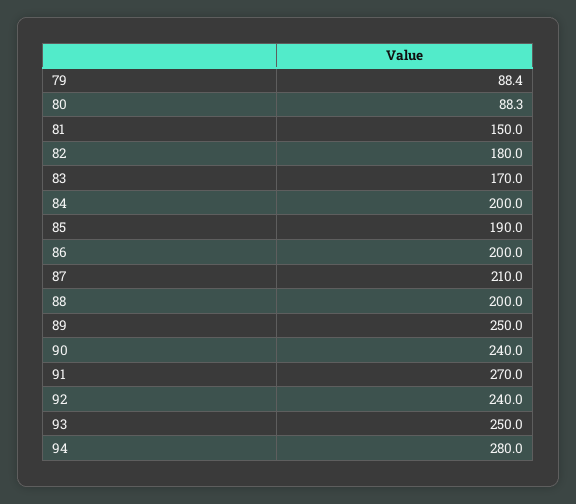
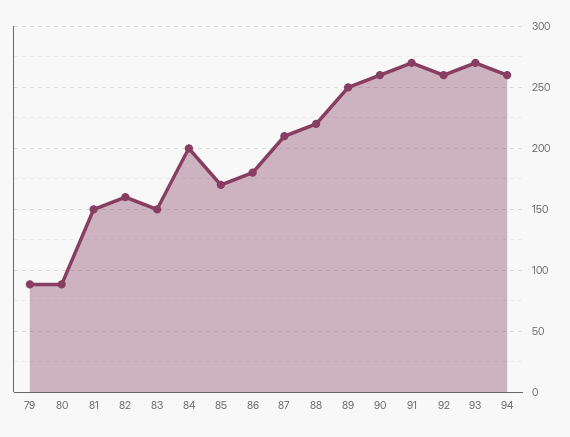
  {
    "79": 88.4,
    "80": 88.3,
    "81": 150,
-   "82": 180,
+   "82": 160,
-   "83": 170,
+   "83": 150,
    "84": 200,
-   "85": 190,
+   "85": 170,
-   "86": 200,
+   "86": 180,
    "87": 210,
-   "88": 200,
+   "88": 220,
    "89": 250,
-   "90": 240,
+   "90": 260,
    "91": 270,
-   "92": 240,
+   "92": 260,
-   "93": 250,
+   "93": 270,
-   "94": 280
+   "94": 260
  }

